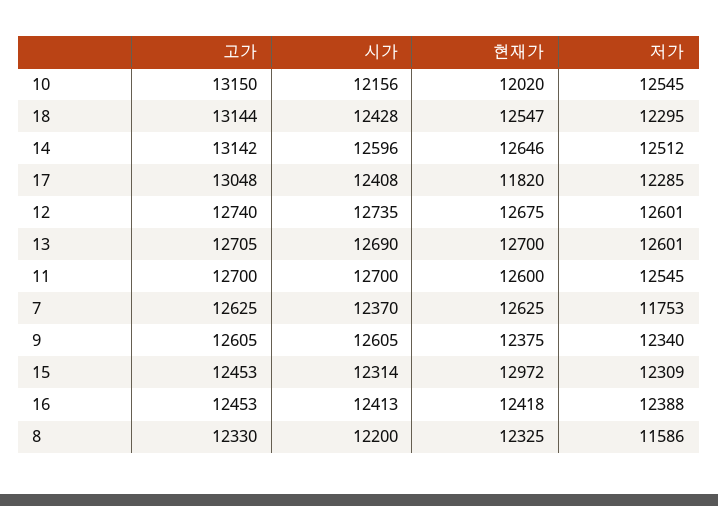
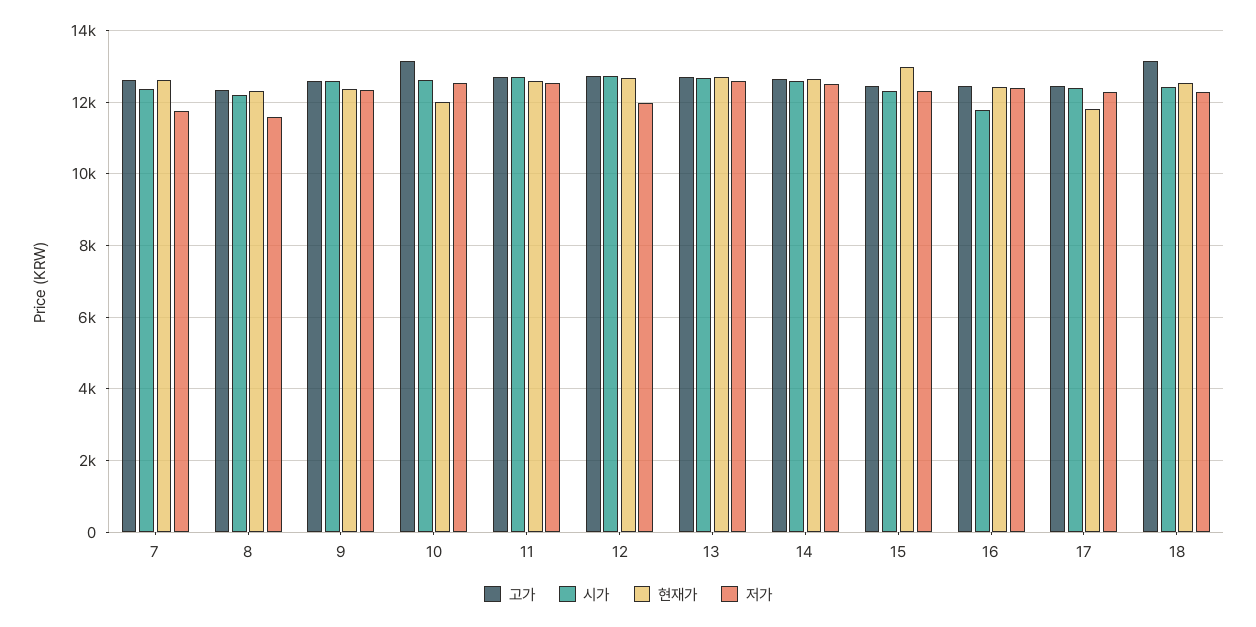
  {
    "고가": {
      "10": 13150,
      "18": 13144,
-     "14": 13142,
+     "14": 12600,
-     "17": 13048,
+     "17": 12400,
      "12": 12740,
      "13": 12705,
      "11": 12700,
      "7": 12625,
      "9": 12605,
      "15": 12453,
      "16": 12453,
      "8": 12330
    },
    "시가": {
-     "10": 12156,
+     "10": 12600,
      "18": 12428,
      "14": 12596,
      "17": 12408,
      "12": 12735,
      "13": 12690,
      "11": 12700,
      "7": 12370,
      "9": 12605,
      "15": 12314,
-     "16": 12413,
+     "16": 11800,
      "8": 12200
    },
    "현재가": {
      "10": 12020,
      "18": 12547,
      "14": 12646,
      "17": 11820,
      "12": 12675,
      "13": 12700,
      "11": 12600,
      "7": 12625,
      "9": 12375,
      "15": 12972,
      "16": 12418,
      "8": 12325
    },
    "저가": {
      "10": 12545,
      "18": 12295,
      "14": 12512,
      "17": 12285,
-     "12": 12601,
+     "12": 12000,
      "13": 12601,
      "11": 12545,
      "7": 11753,
      "9": 12340,
      "15": 12309,
      "16": 12388,
      "8": 11586
    }
  }

